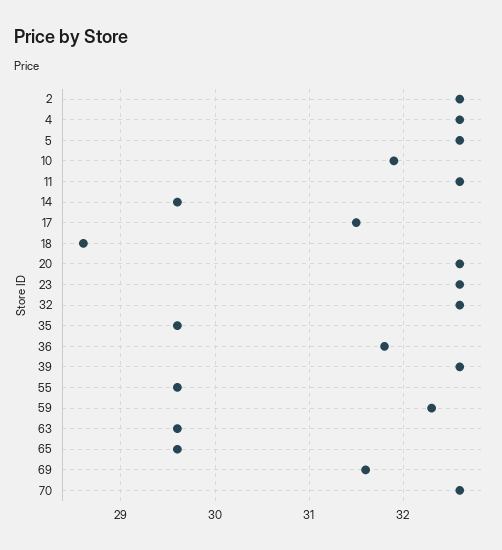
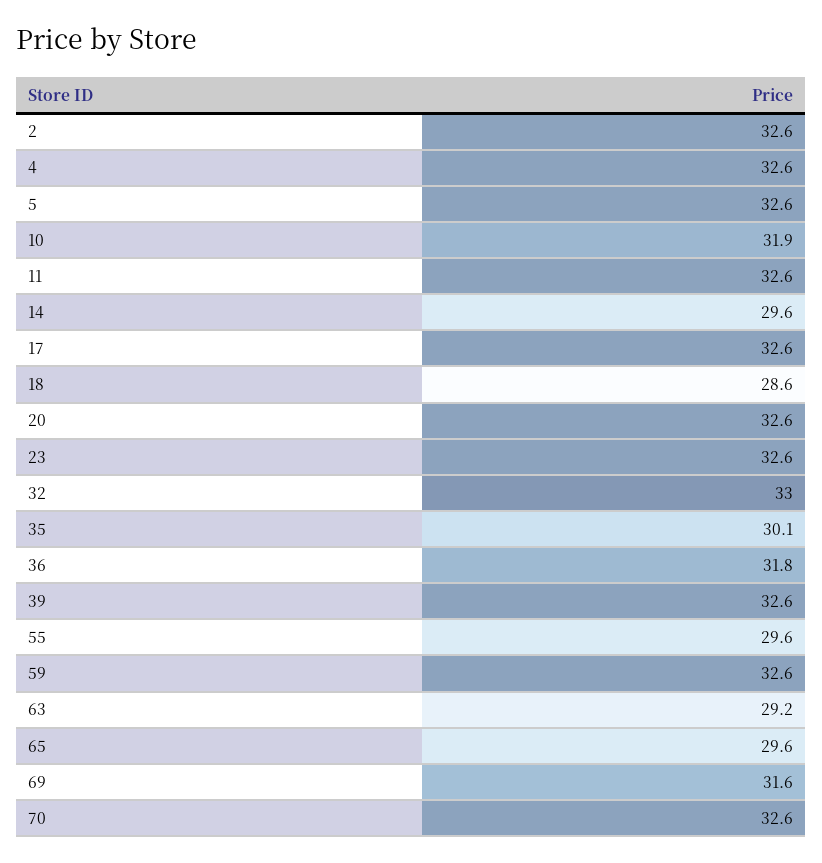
  {
    "2": 32.6,
    "4": 32.6,
    "5": 32.6,
    "10": 31.9,
    "11": 32.6,
    "14": 29.6,
-   "17": 31.5,
+   "17": 32.6,
    "18": 28.6,
    "20": 32.6,
    "23": 32.6,
-   "32": 32.6,
+   "32": 33,
-   "35": 29.6,
+   "35": 30.1,
    "36": 31.8,
    "39": 32.6,
    "55": 29.6,
-   "59": 32.3,
+   "59": 32.6,
-   "63": 29.6,
+   "63": 29.2,
    "65": 29.6,
    "69": 31.6,
    "70": 32.6
  }

